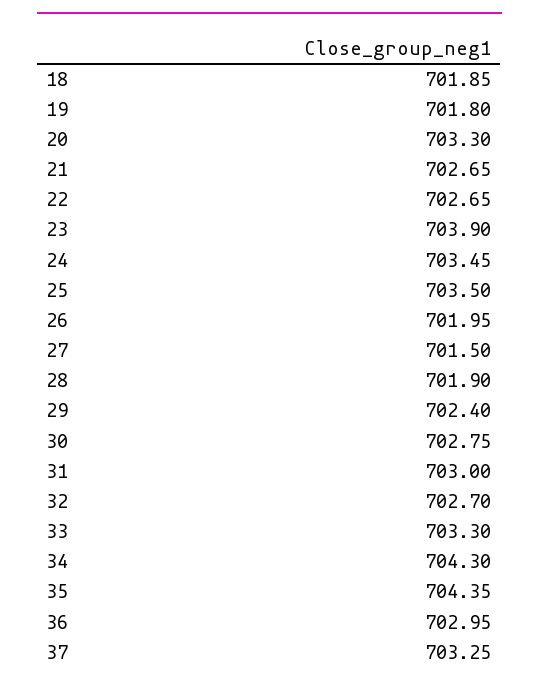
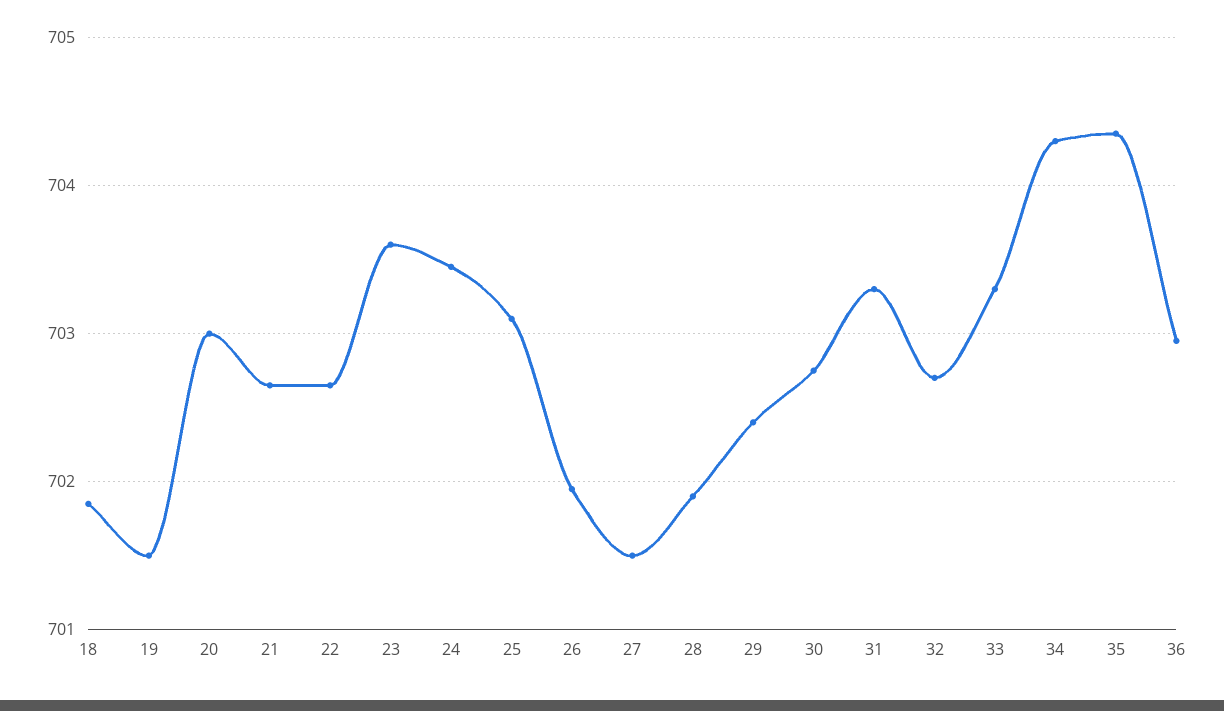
  {
    "18": 701.85,
-   "19": 701.8,
+   "19": 701.5,
-   "20": 703.3,
+   "20": 703,
    "21": 702.65,
    "22": 702.65,
-   "23": 703.9,
+   "23": 703.6,
    "24": 703.45,
-   "25": 703.5,
+   "25": 703.1,
    "26": 701.95,
    "27": 701.5,
    "28": 701.9,
    "29": 702.4,
    "30": 702.75,
-   "31": 703,
+   "31": 703.3,
    "32": 702.7,
    "33": 703.3,
    "34": 704.3,
    "35": 704.35,
-   "36": 702.95,
+   "36": 702.95
-   "37": 703.25
  }

